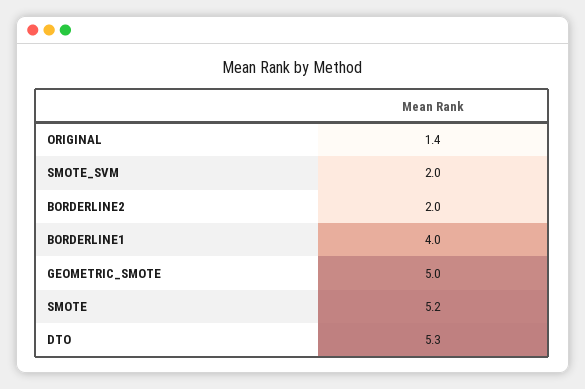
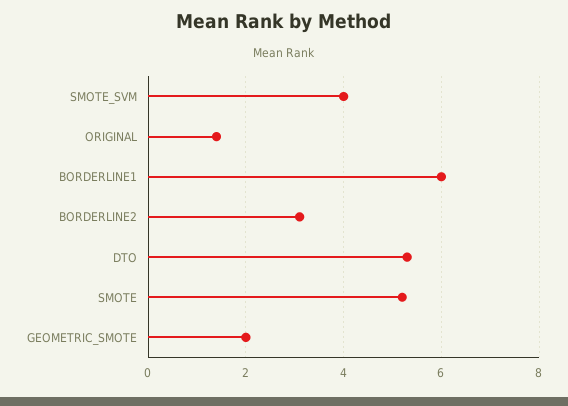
  {
    "ORIGINAL": 1.4,
-   "SMOTE_SVM": 2,
+   "SMOTE_SVM": 4,
-   "BORDERLINE2": 2,
+   "BORDERLINE2": 3,
-   "BORDERLINE1": 4,
+   "BORDERLINE1": 6,
-   "GEOMETRIC_SMOTE": 5,
+   "GEOMETRIC_SMOTE": 2,
    "SMOTE": 5.2,
    "DTO": 5.3
  }

